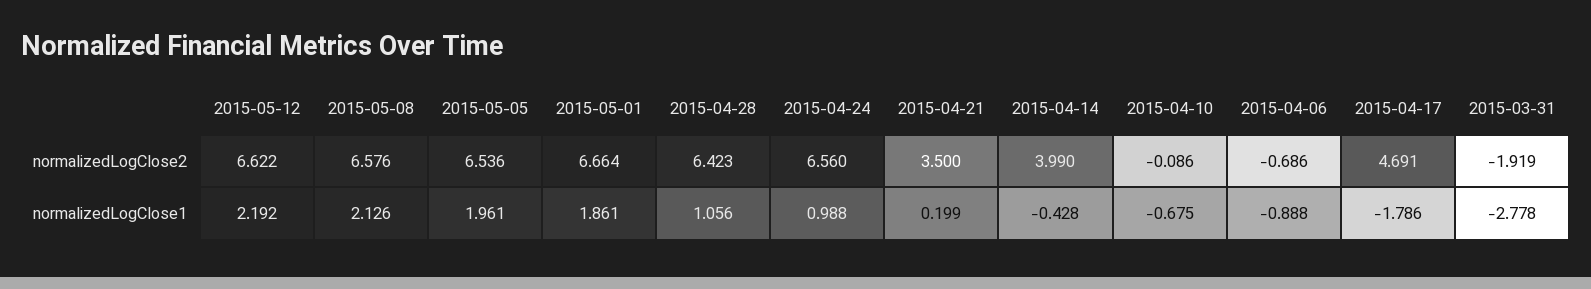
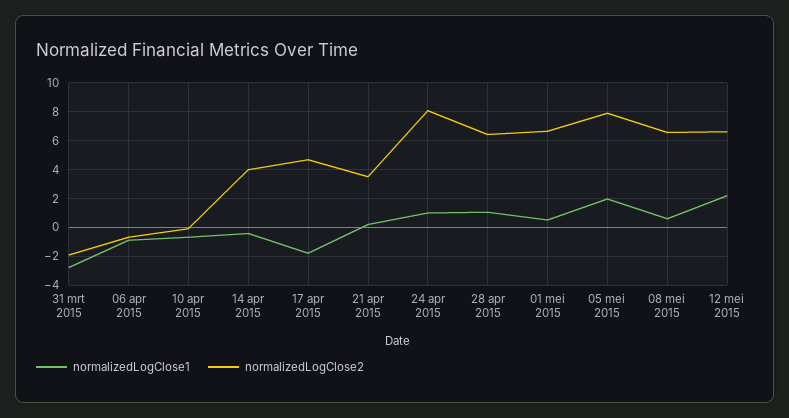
  {
    "normalizedLogClose2": {
      "2015-05-12": 6.622,
      "2015-05-08": 6.576,
-     "2015-05-05": 6.536,
+     "2015-05-05": 8,
      "2015-05-01": 6.664,
      "2015-04-28": 6.423,
-     "2015-04-24": 6.56,
+     "2015-04-24": 8,
      "2015-04-21": 3.5,
      "2015-04-14": 3.99,
      "2015-04-10": -0.086,
      "2015-04-06": -0.686,
      "2015-04-17": 4.691,
      "2015-03-31": -1.919
    },
    "normalizedLogClose1": {
      "2015-05-12": 2.192,
-     "2015-05-08": 2.126,
+     "2015-05-08": 0.5,
      "2015-05-05": 1.961,
-     "2015-05-01": 1.861,
+     "2015-05-01": 0.5,
      "2015-04-28": 1.056,
      "2015-04-24": 0.988,
      "2015-04-21": 0.199,
      "2015-04-14": -0.428,
      "2015-04-10": -0.675,
      "2015-04-06": -0.888,
      "2015-04-17": -1.786,
      "2015-03-31": -2.778
    }
  }

